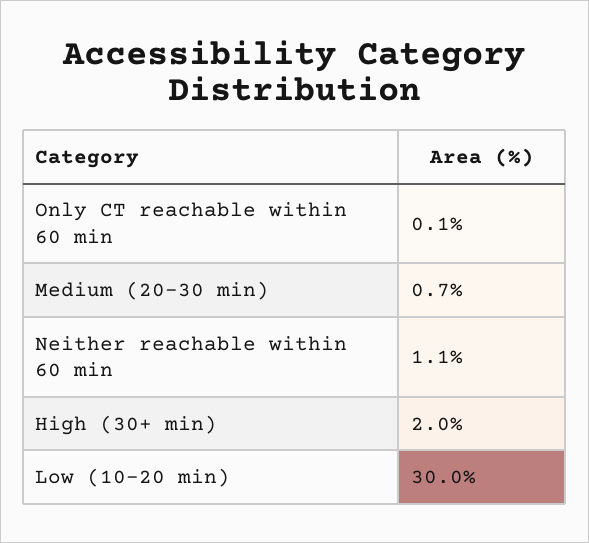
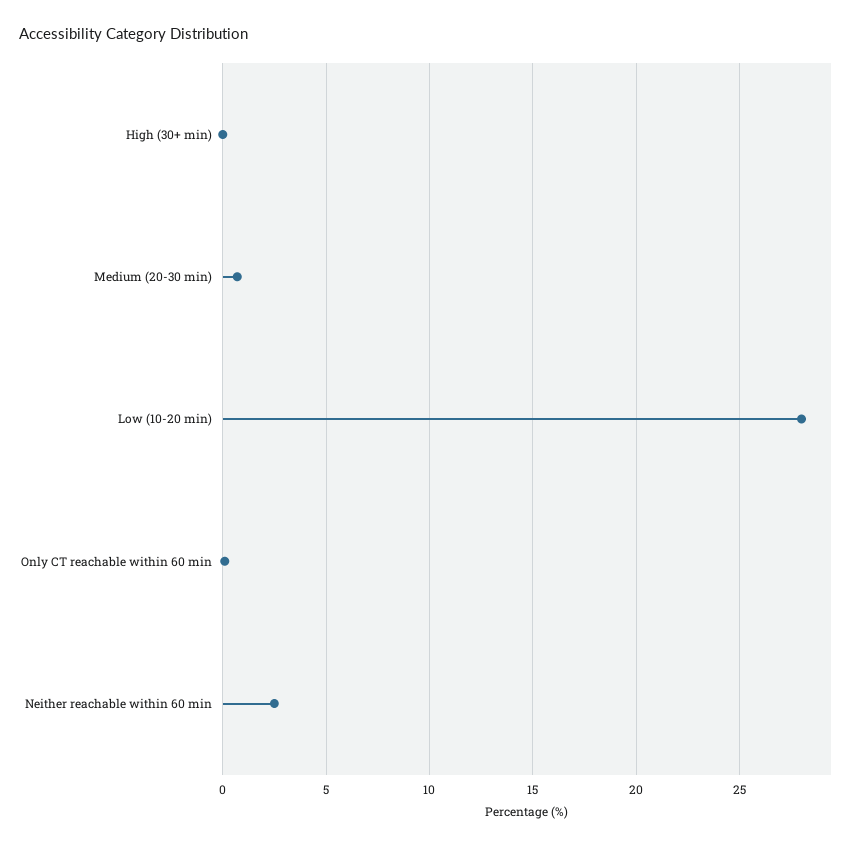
  {
    "Only CT reachable within 60 min": 0.1,
    "Medium (20-30 min)": 0.7,
-   "Neither reachable within 60 min": 1.1,
+   "Neither reachable within 60 min": 2.5,
-   "High (30+ min)": 2,
+   "High (30+ min)": 0,
-   "Low (10-20 min)": 30
+   "Low (10-20 min)": 28
  }

